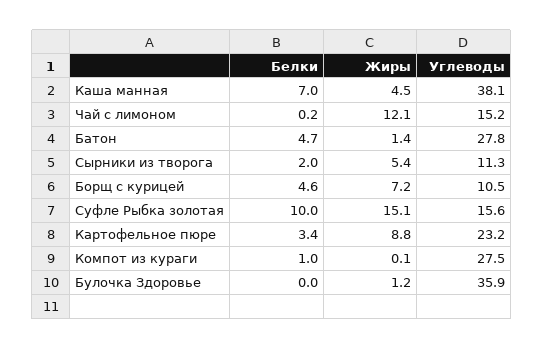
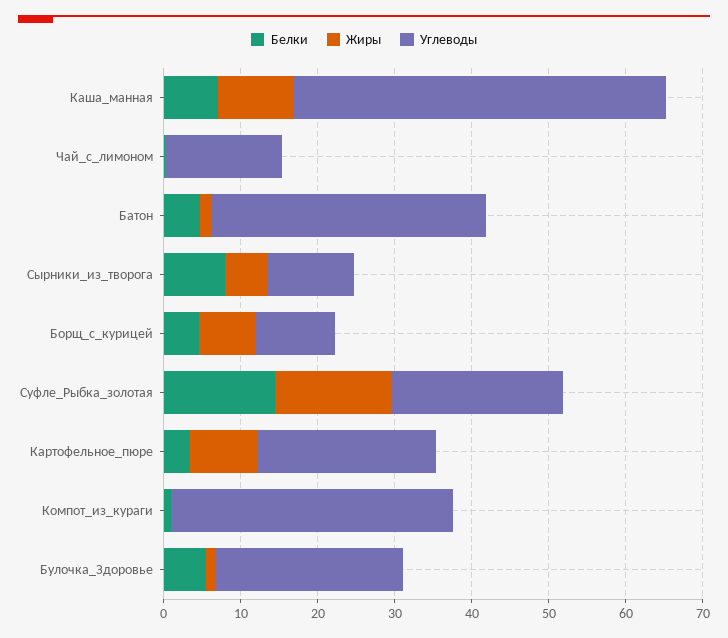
  {
    "Белки": {
      "Каша манная": 7,
      "Чай с лимоном": 0.2,
      "Батон": 4.7,
-     "Сырники из творога": 2,
+     "Сырники из творога": 8,
      "Борщ с курицей": 4.6,
-     "Суфле Рыбка золотая": 10,
+     "Суфле Рыбка золотая": 14,
      "Картофельное пюре": 3.4,
      "Компот из кураги": 1,
-     "Булочка Здоровье": 0
+     "Булочка Здоровье": 6
    },
    "Жиры": {
-     "Каша манная": 4.5,
+     "Каша манная": 10,
-     "Чай с лимоном": 12.1,
+     "Чай с лимоном": 0,
      "Батон": 1.4,
      "Сырники из творога": 5.4,
      "Борщ с курицей": 7.2,
      "Суфле Рыбка золотая": 15.1,
      "Картофельное пюре": 8.8,
      "Компот из кураги": 0.1,
      "Булочка Здоровье": 1.2
    },
    "Углеводы": {
-     "Каша манная": 38.1,
+     "Каша манная": 48,
      "Чай с лимоном": 15.2,
-     "Батон": 27.8,
+     "Батон": 36,
      "Сырники из творога": 11.3,
      "Борщ с курицей": 10.5,
-     "Суфле Рыбка золотая": 15.6,
+     "Суфле Рыбка золотая": 22,
      "Картофельное пюре": 23.2,
-     "Компот из кураги": 27.5,
+     "Компот из кураги": 36,
-     "Булочка Здоровье": 35.9
+     "Булочка Здоровье": 24
    }
  }

